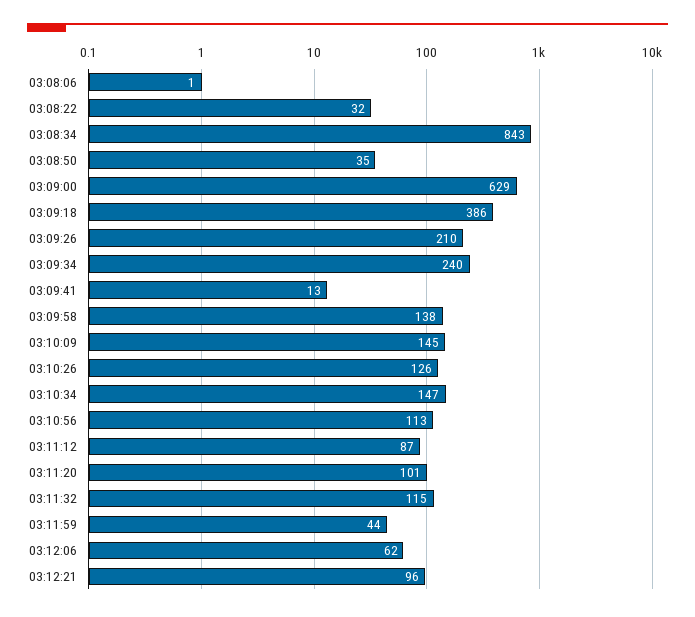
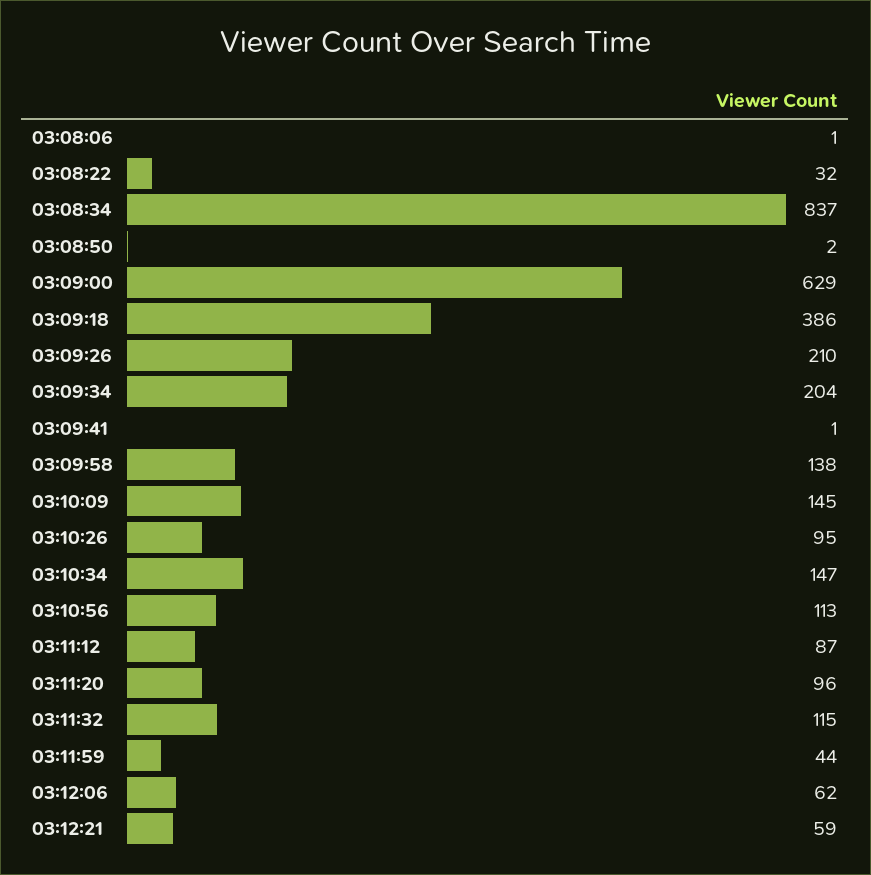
  {
    "03:08:06": 1,
    "03:08:22": 32,
-   "03:08:34": 843,
+   "03:08:34": 837,
-   "03:08:50": 35,
+   "03:08:50": 2,
    "03:09:00": 629,
    "03:09:18": 386,
    "03:09:26": 210,
-   "03:09:34": 240,
+   "03:09:34": 204,
-   "03:09:41": 13,
+   "03:09:41": 1,
    "03:09:58": 138,
    "03:10:09": 145,
-   "03:10:26": 126,
+   "03:10:26": 95,
    "03:10:34": 147,
    "03:10:56": 113,
    "03:11:12": 87,
-   "03:11:20": 101,
+   "03:11:20": 96,
    "03:11:32": 115,
    "03:11:59": 44,
    "03:12:06": 62,
-   "03:12:21": 96
+   "03:12:21": 59
  }

